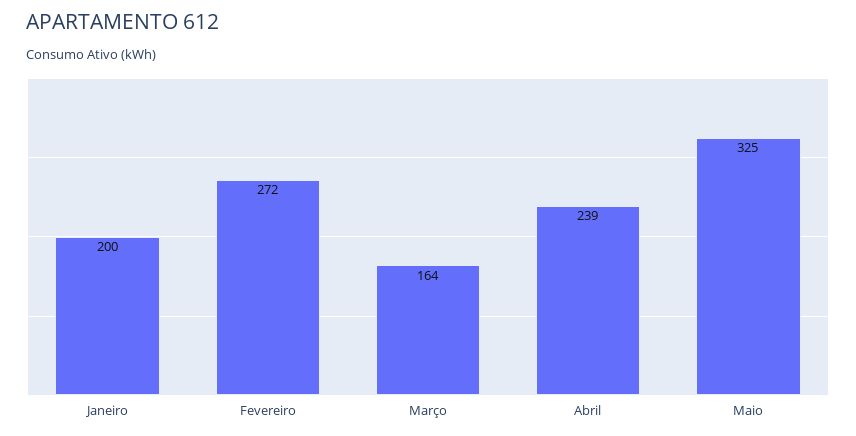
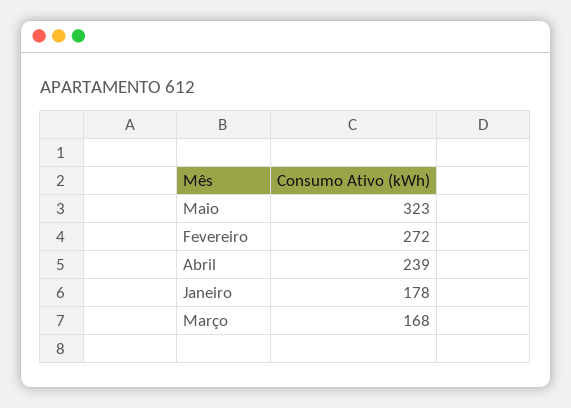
  {
-   "Janeiro": 200,
+   "Janeiro": 178,
    "Fevereiro": 272,
-   "Março": 164,
+   "Março": 168,
    "Abril": 239,
-   "Maio": 325
+   "Maio": 323
  }

